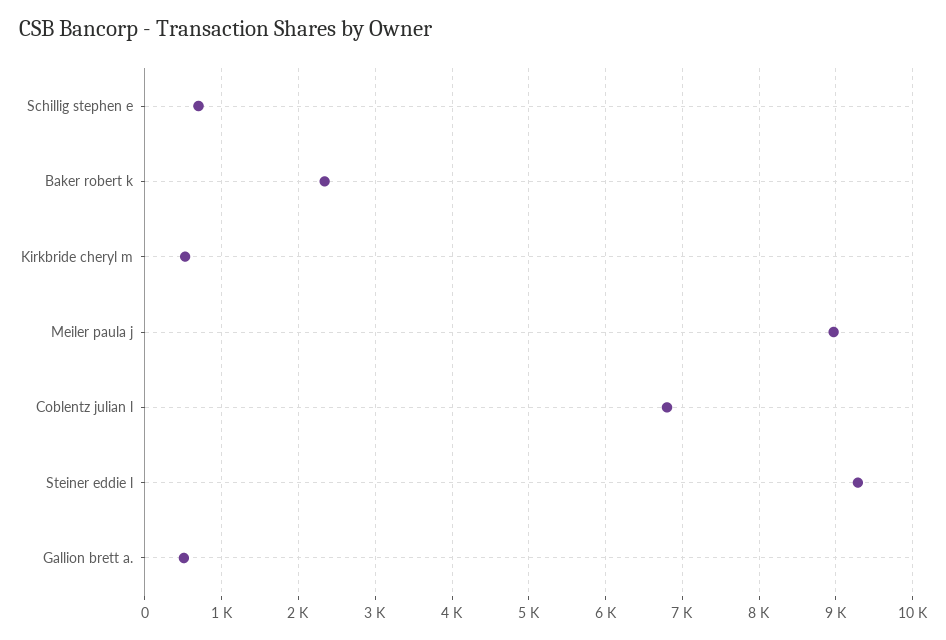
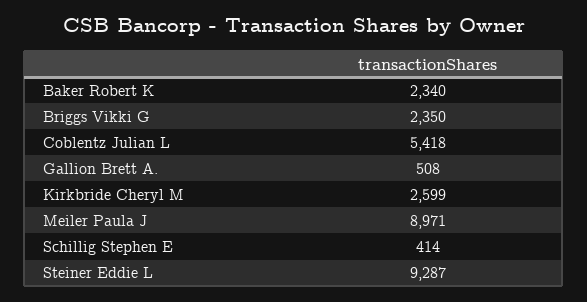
  {
-   "Schillig stephen e": 700,
+   "Schillig stephen e": 414,
    "Baker robert k": 2340,
-   "Kirkbride cheryl m": 500,
+   "Kirkbride cheryl m": 2599,
    "Meiler paula j": 8971,
-   "Coblentz julian l": 6800,
+   "Coblentz julian l": 5418,
    "Steiner eddie l": 9287,
-   "Gallion brett a.": 508
+   "Gallion brett a.": 508,
+   "Briggs Vikki G": 2350
  }

